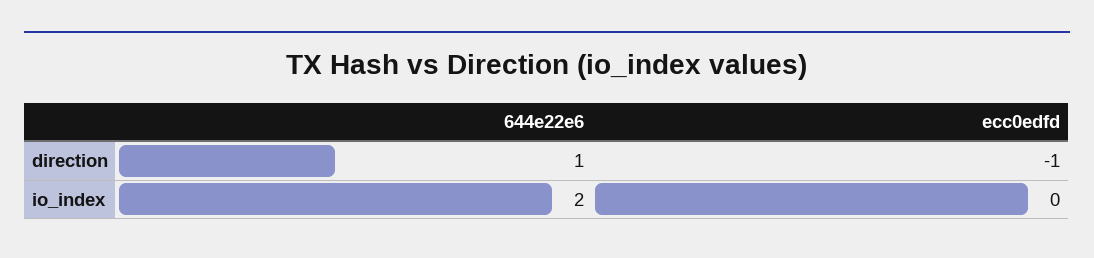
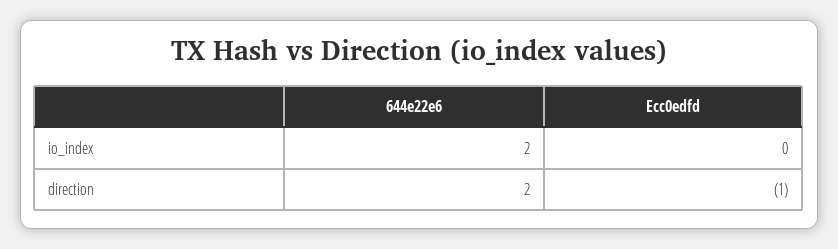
  {
    "644e22e6": {
-     "direction": 1,
+     "direction": 2,
      "io_index": 2
    },
    "ecc0edfd": {
      "direction": -1,
      "io_index": 0
    }
  }

